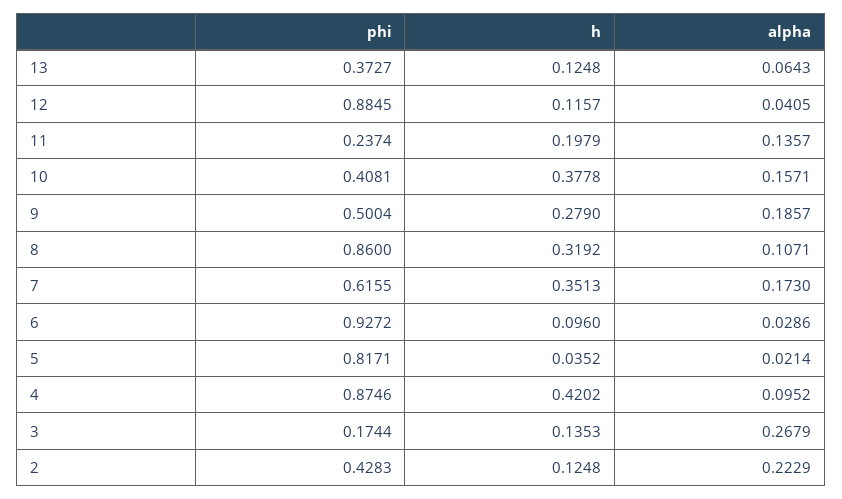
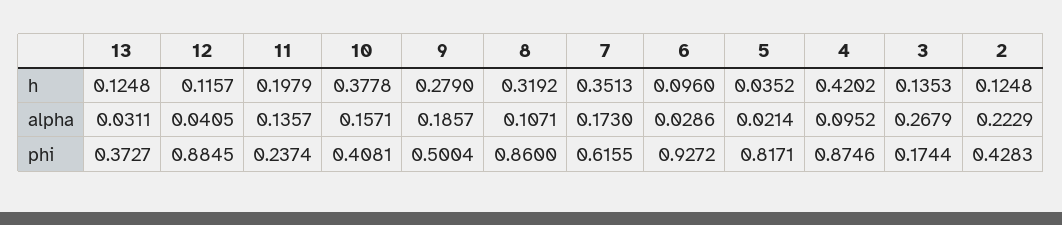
  {
    "phi": {
      "13": 0.3727,
      "12": 0.8845,
      "11": 0.2374,
      "10": 0.4081,
      "9": 0.5004,
      "8": 0.86,
      "7": 0.6155,
      "6": 0.9272,
      "5": 0.8171,
      "4": 0.8746,
      "3": 0.1744,
      "2": 0.4283
    },
    "h": {
      "13": 0.1248,
      "12": 0.1157,
      "11": 0.1979,
      "10": 0.3778,
      "9": 0.279,
      "8": 0.3192,
      "7": 0.3513,
      "6": 0.096,
      "5": 0.0352,
      "4": 0.4202,
      "3": 0.1353,
      "2": 0.1248
    },
    "alpha": {
-     "13": 0.0643,
+     "13": 0.0311,
      "12": 0.0405,
      "11": 0.1357,
      "10": 0.1571,
      "9": 0.1857,
      "8": 0.1071,
      "7": 0.173,
      "6": 0.0286,
      "5": 0.0214,
      "4": 0.0952,
      "3": 0.2679,
      "2": 0.2229
    }
  }

